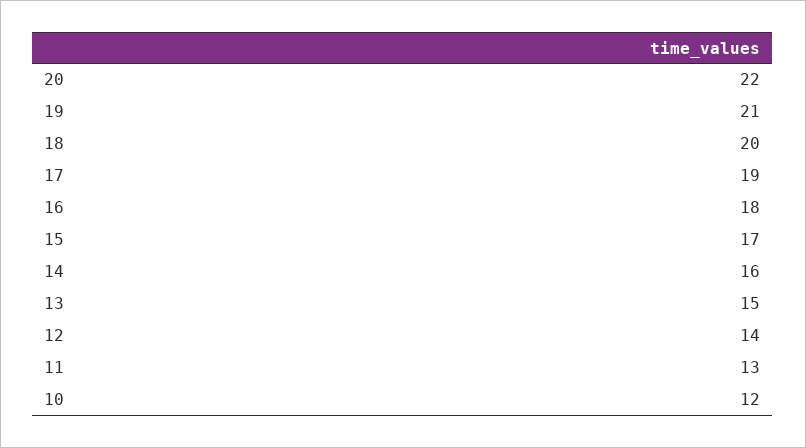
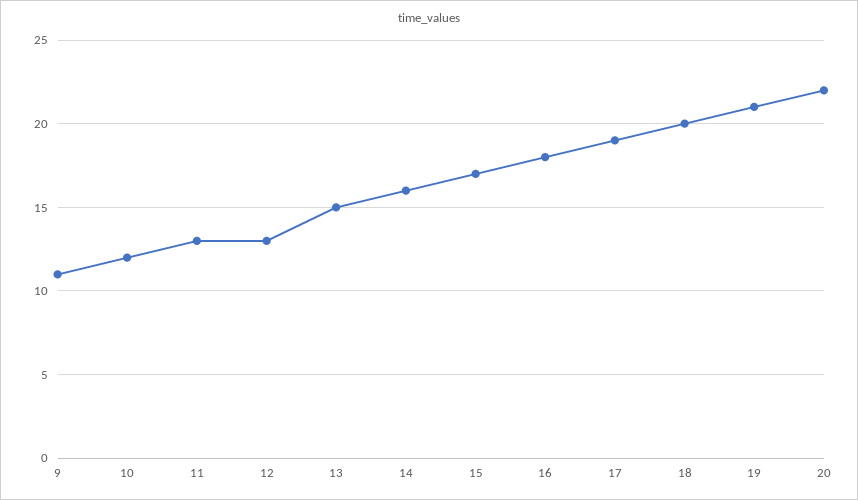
  {
    "20": 22,
    "19": 21,
    "18": 20,
    "17": 19,
    "16": 18,
    "15": 17,
    "14": 16,
    "13": 15,
-   "12": 14,
+   "12": 13,
    "11": 13,
-   "10": 12
+   "10": 12,
+   "9": 11
  }

